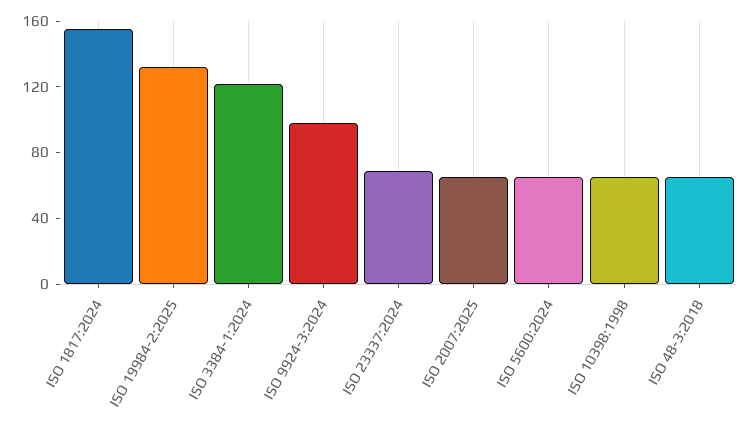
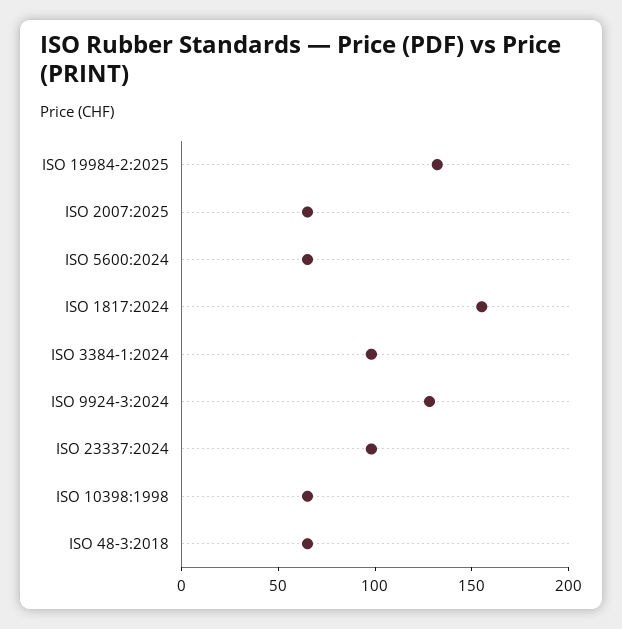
  {
    "ISO 1817:2024": 160,
    "ISO 19984-2:2025": 130,
-   "ISO 3384-1:2024": 120,
+   "ISO 3384-1:2024": 100,
-   "ISO 9924-3:2024": 100,
+   "ISO 9924-3:2024": 130,
-   "ISO 23337:2024": 70,
+   "ISO 23337:2024": 100,
    "ISO 2007:2025": 70,
    "ISO 5600:2024": 70,
    "ISO 10398:1998": 70,
    "ISO 48-3:2018": 70
  }

